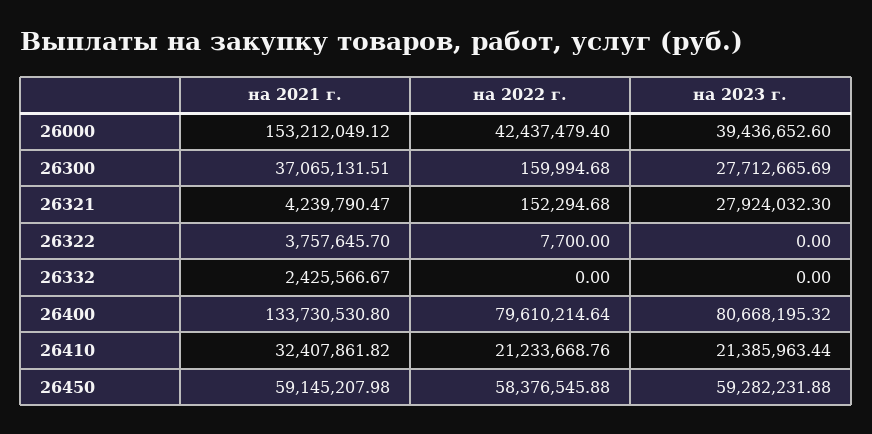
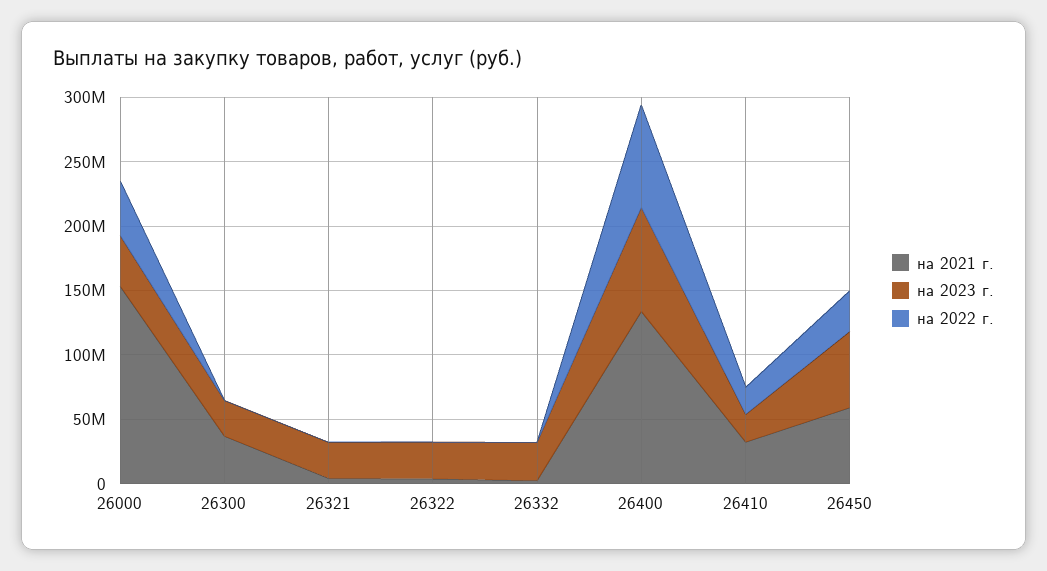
  {
    "на 2021 г.": {
      "26000": 153212049.12,
      "26300": 37065131.51,
      "26321": 4239790.47,
      "26322": 3757645.7,
      "26332": 2425566.67,
      "26400": 133730530.8,
      "26410": 32407861.82,
      "26450": 59145207.98
    },
    "на 2022 г.": {
      "26000": 42437479.4,
      "26300": 159994.68,
      "26321": 152294.68,
      "26322": 7700,
      "26332": 0,
      "26400": 79610214.64,
      "26410": 21233668.76,
-     "26450": 58376545.88
+     "26450": 30000000
    },
    "на 2023 г.": {
      "26000": 39436652.6,
      "26300": 27712665.69,
      "26321": 27924032.3,
-     "26322": 0,
+     "26322": 30000000,
-     "26332": 0,
+     "26332": 30000000,
      "26400": 80668195.32,
      "26410": 21385963.44,
      "26450": 59282231.88
    }
  }

